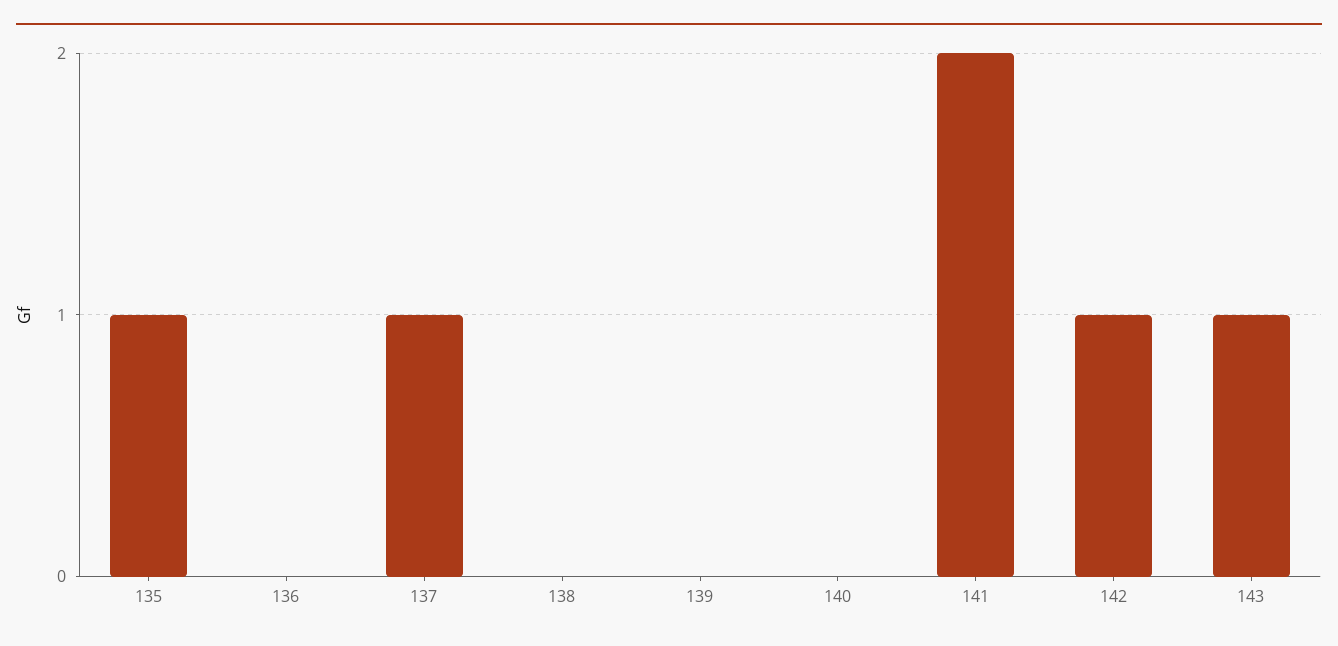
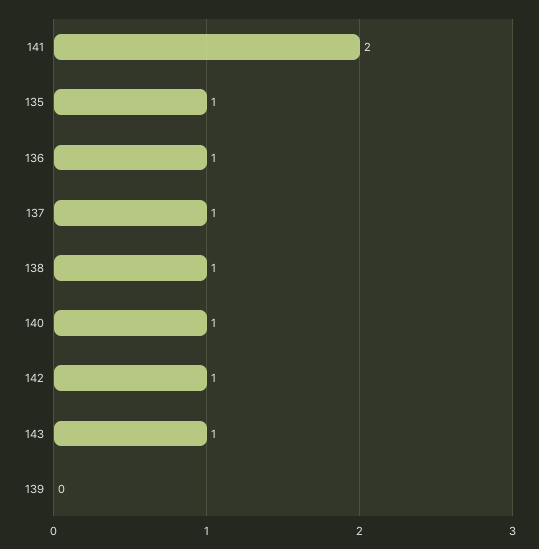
  {
    "135": 1,
-   "136": 0,
+   "136": 1,
    "137": 1,
-   "138": 0,
+   "138": 1,
    "139": 0,
-   "140": 0,
+   "140": 1,
    "141": 2,
    "142": 1,
    "143": 1
  }

